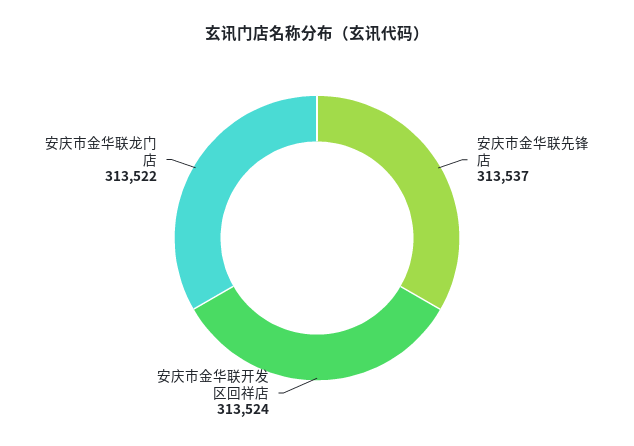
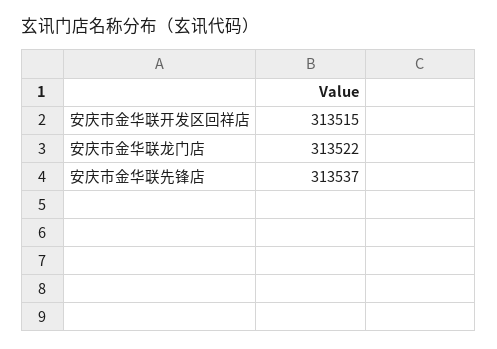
  {
    "安庆市金华联先锋店": 313537,
-   "安庆市金华联开发区回祥店": 313524,
+   "安庆市金华联开发区回祥店": 313515,
    "安庆市金华联龙门店": 313522
  }

